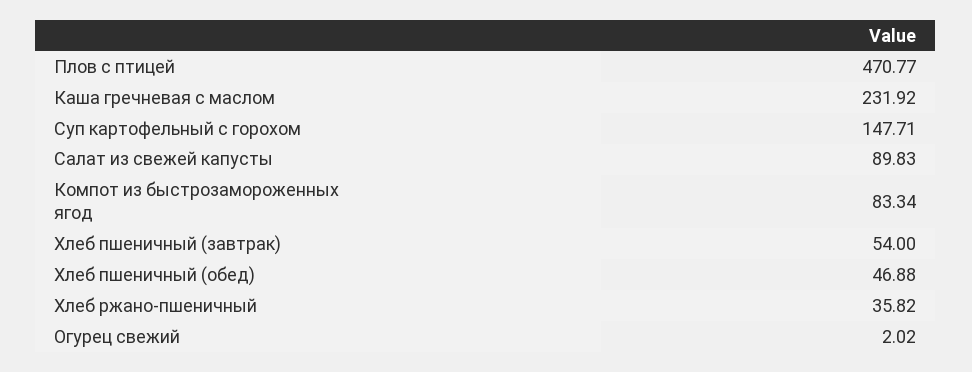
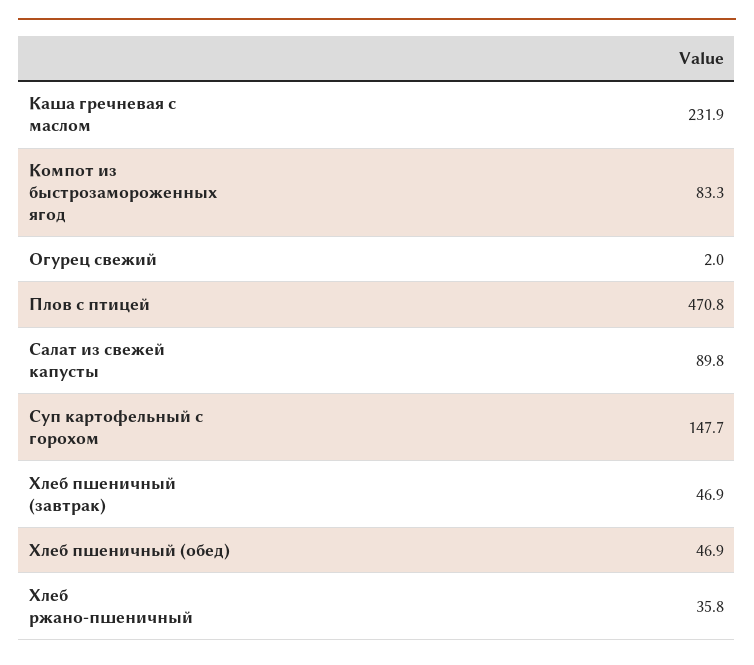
  {
    "Плов с птицей": 470.77,
    "Каша гречневая с маслом": 231.92,
    "Суп картофельный с горохом": 147.71,
    "Салат из свежей капусты": 89.83,
    "Компот из быстрозамороженных ягод": 83.34,
-   "Хлеб пшеничный (завтрак)": 54,
+   "Хлеб пшеничный (завтрак)": 46.9,
    "Хлеб пшеничный (обед)": 46.88,
    "Хлеб ржано-пшеничный": 35.82,
    "Огурец свежий": 2.02
  }

